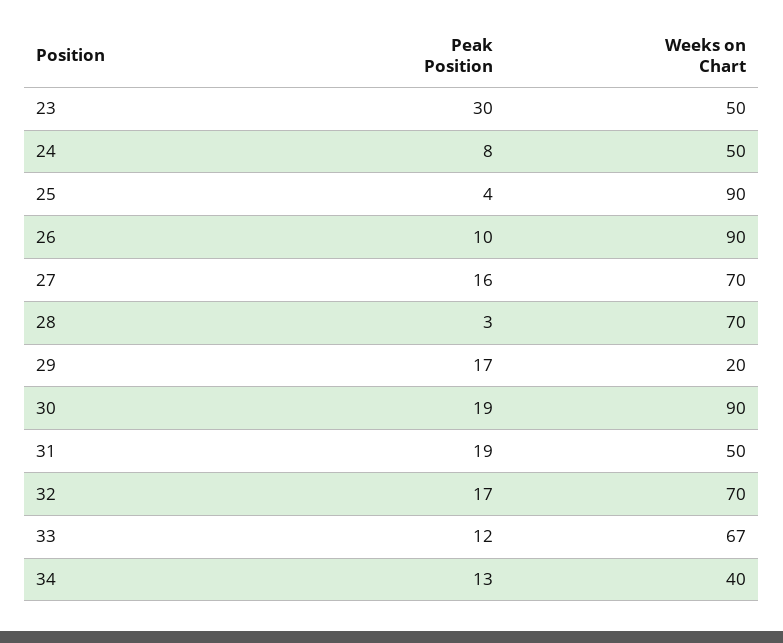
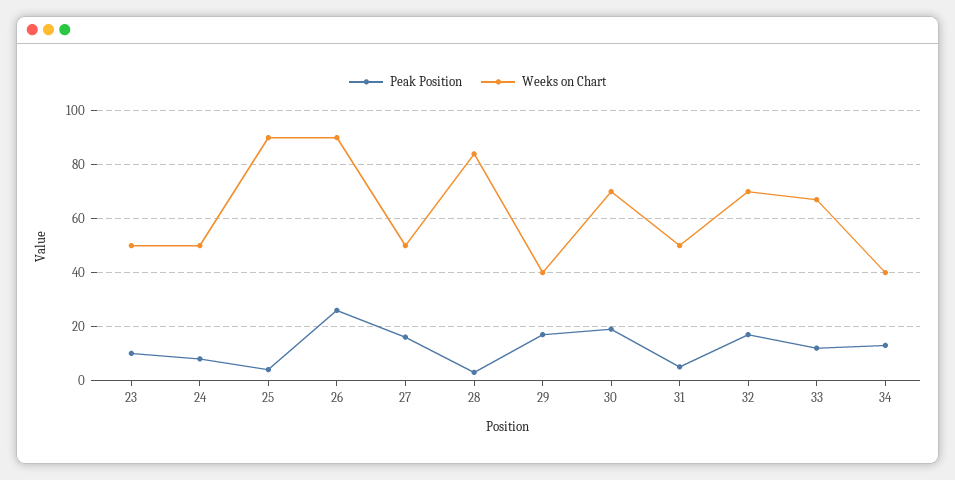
  {
    "Peak Position": {
-     "23": 30,
+     "23": 10,
      "24": 8,
      "25": 4,
-     "26": 10,
+     "26": 25,
      "27": 16,
      "28": 3,
      "29": 17,
      "30": 19,
-     "31": 19,
+     "31": 5,
      "32": 17,
      "33": 12,
      "34": 13
    },
    "Weeks on Chart": {
      "23": 50,
      "24": 50,
      "25": 90,
      "26": 90,
-     "27": 70,
+     "27": 50,
-     "28": 70,
+     "28": 85,
-     "29": 20,
+     "29": 40,
-     "30": 90,
+     "30": 70,
      "31": 50,
      "32": 70,
      "33": 67,
      "34": 40
    }
  }

